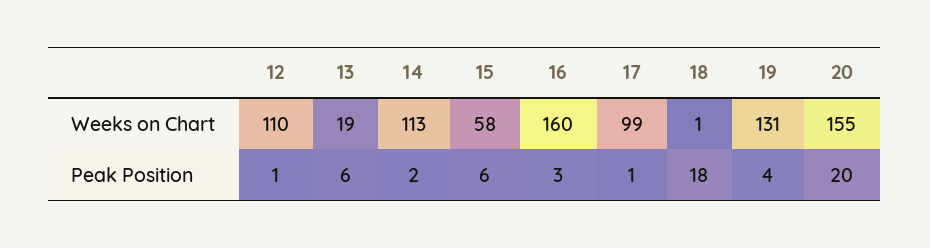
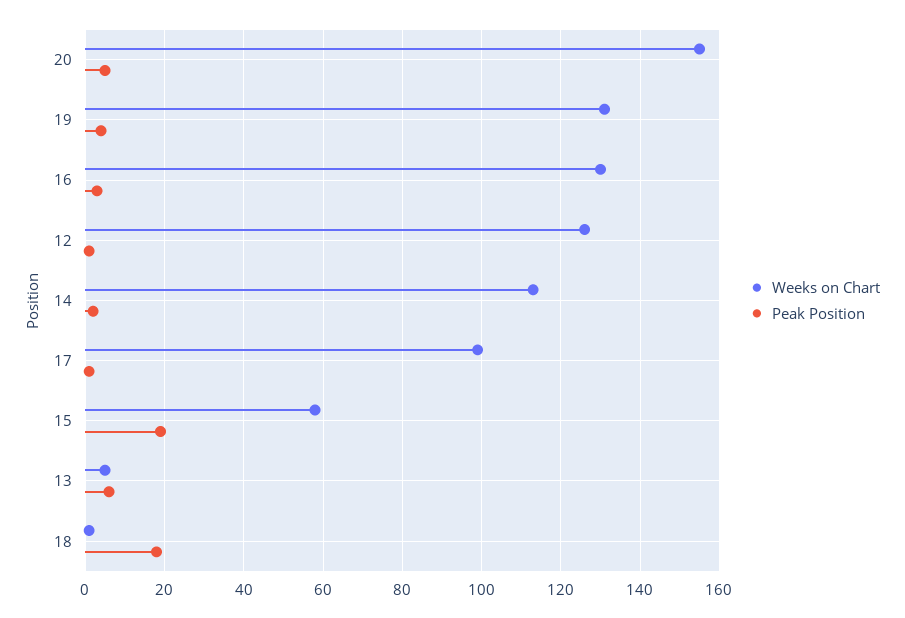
  {
    "Weeks on Chart": {
-     "12": 110,
+     "12": 125,
-     "13": 19,
+     "13": 5,
      "14": 113,
      "15": 58,
-     "16": 160,
+     "16": 130,
      "17": 99,
      "18": 1,
      "19": 131,
      "20": 155
    },
    "Peak Position": {
      "12": 1,
      "13": 6,
      "14": 2,
-     "15": 6,
+     "15": 20,
      "16": 3,
      "17": 1,
      "18": 18,
      "19": 4,
-     "20": 20
+     "20": 5
    }
  }

